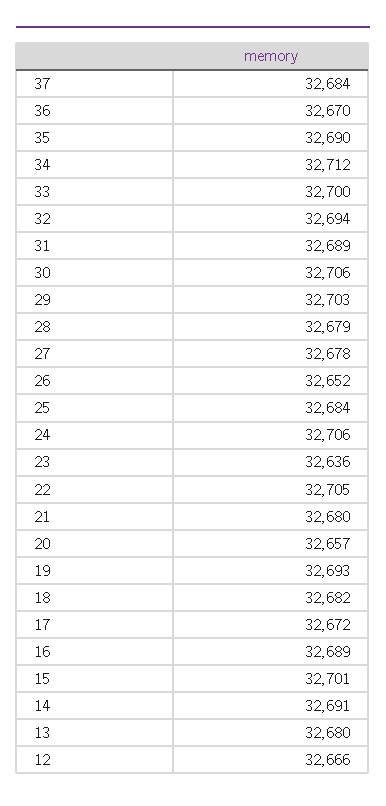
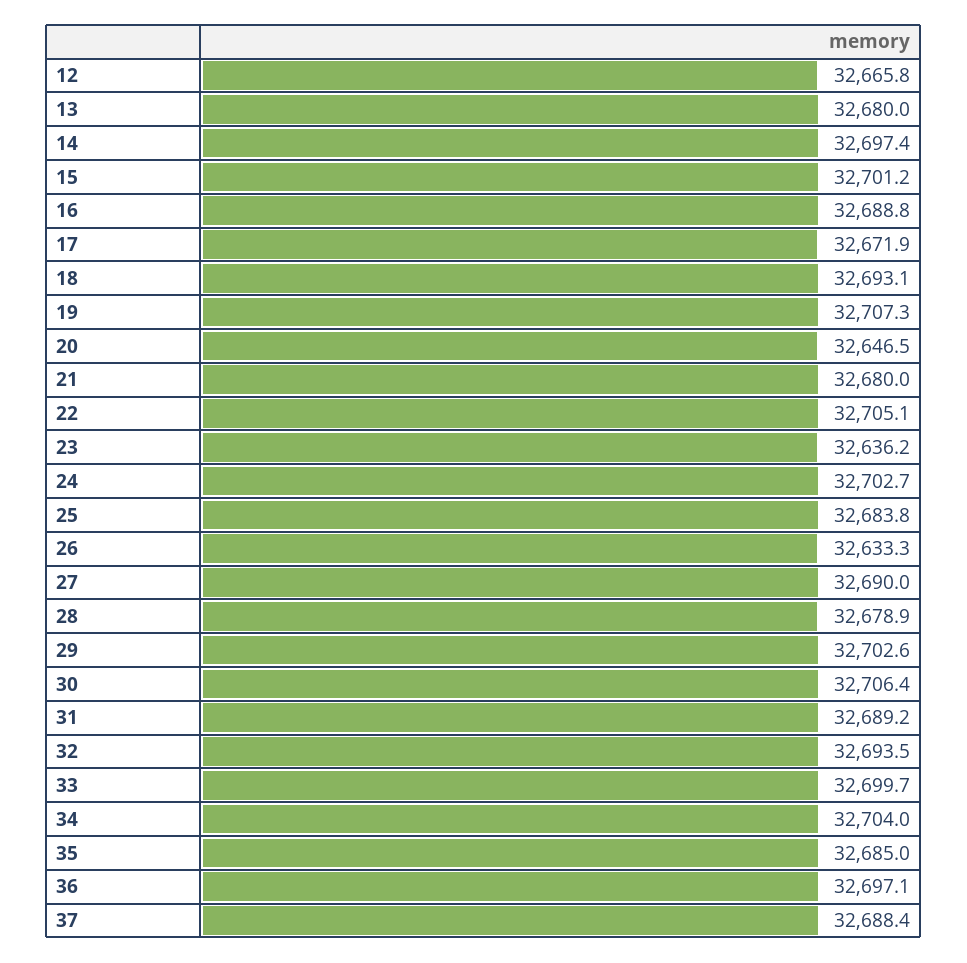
  {
-   "37": 32684,
+   "37": 32688.4,
-   "36": 32670,
+   "36": 32697.1,
-   "35": 32690,
+   "35": 32685,
-   "34": 32712,
+   "34": 32704,
    "33": 32699.7,
    "32": 32693.5,
    "31": 32689.2,
    "30": 32706.4,
    "29": 32702.6,
    "28": 32678.9,
-   "27": 32678,
+   "27": 32690,
-   "26": 32652,
+   "26": 32633.3,
    "25": 32683.8,
-   "24": 32706,
+   "24": 32702.7,
    "23": 32636.2,
    "22": 32705.1,
    "21": 32680,
-   "20": 32657,
+   "20": 32646.5,
-   "19": 32693,
+   "19": 32707.3,
-   "18": 32682,
+   "18": 32693.1,
    "17": 32671.9,
    "16": 32688.8,
    "15": 32701.2,
-   "14": 32691,
+   "14": 32697.4,
    "13": 32680,
    "12": 32665.8
  }

